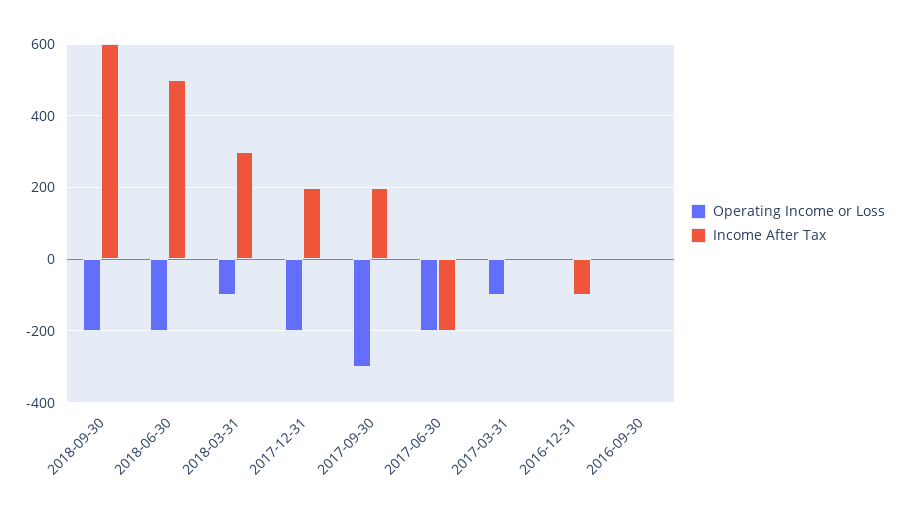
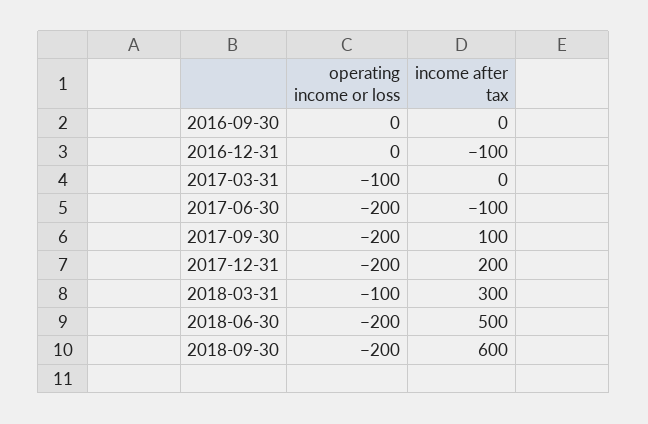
  {
    "Operating Income or Loss": {
      "2018-09-30": -200,
      "2018-06-30": -200,
      "2018-03-31": -100,
      "2017-12-31": -200,
-     "2017-09-30": -300,
+     "2017-09-30": -200,
      "2017-06-30": -200,
      "2017-03-31": -100,
      "2016-12-31": 0,
      "2016-09-30": 0
    },
    "Income After Tax": {
      "2018-09-30": 600,
      "2018-06-30": 500,
      "2018-03-31": 300,
      "2017-12-31": 200,
-     "2017-09-30": 200,
+     "2017-09-30": 100,
-     "2017-06-30": -200,
+     "2017-06-30": -100,
      "2017-03-31": 0,
      "2016-12-31": -100,
      "2016-09-30": 0
    }
  }

